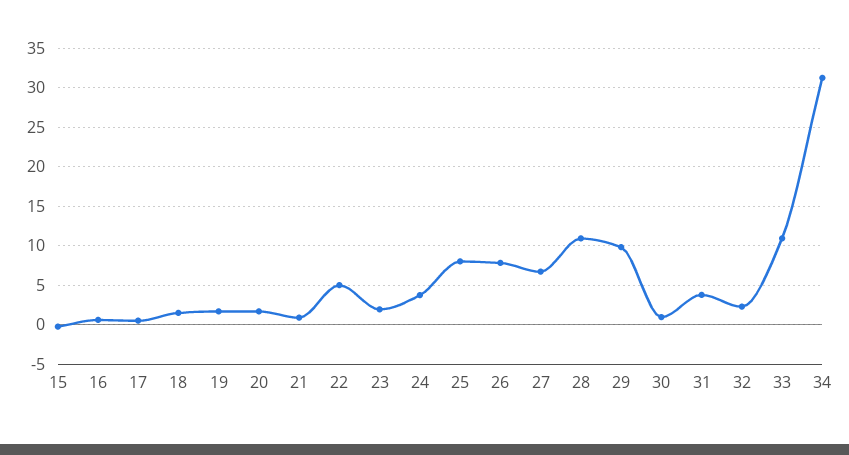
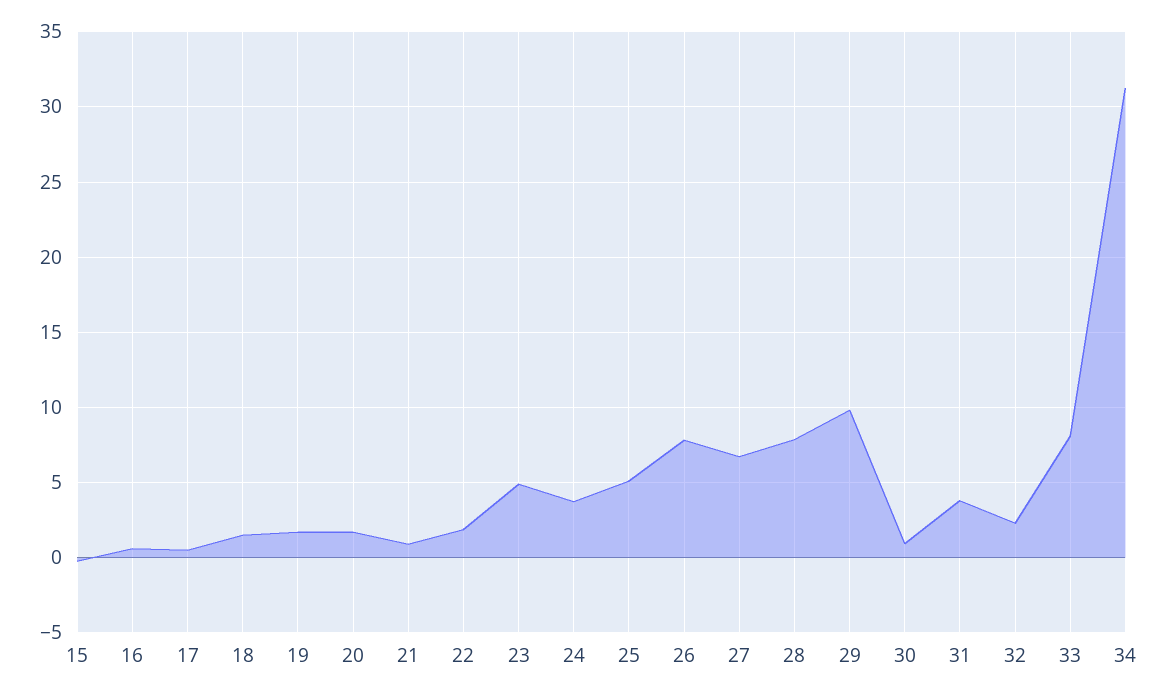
  {
    "15": -0.5,
    "16": 0.5,
    "17": 0.5,
    "18": 1.5,
    "19": 1.5,
    "20": 1.5,
    "21": 1,
-   "22": 5,
+   "22": 2,
-   "23": 2,
+   "23": 5,
    "24": 3.5,
-   "25": 8,
+   "25": 5,
    "26": 8,
    "27": 6.5,
-   "28": 11,
+   "28": 8,
    "29": 10,
    "30": 1,
    "31": 4,
    "32": 2.5,
-   "33": 11,
+   "33": 8,
    "34": 31
  }

